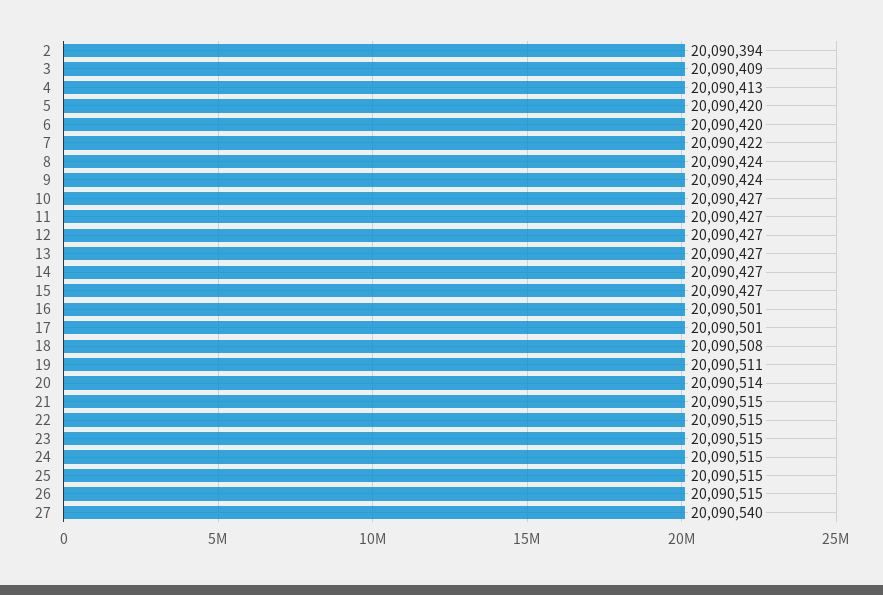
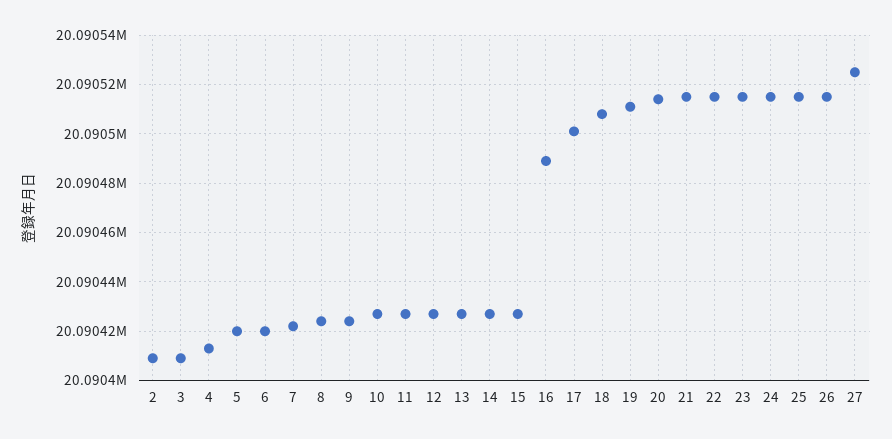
  {
-   "2": 20090394,
+   "2": 20090410,
    "3": 20090409,
    "4": 20090413,
    "5": 20090420,
    "6": 20090420,
    "7": 20090422,
    "8": 20090424,
    "9": 20090424,
    "10": 20090427,
    "11": 20090427,
    "12": 20090427,
    "13": 20090427,
    "14": 20090427,
    "15": 20090427,
-   "16": 20090501,
+   "16": 20090490,
    "17": 20090501,
    "18": 20090508,
    "19": 20090511,
    "20": 20090514,
    "21": 20090515,
    "22": 20090515,
    "23": 20090515,
    "24": 20090515,
    "25": 20090515,
    "26": 20090515,
-   "27": 20090540
+   "27": 20090525
  }

